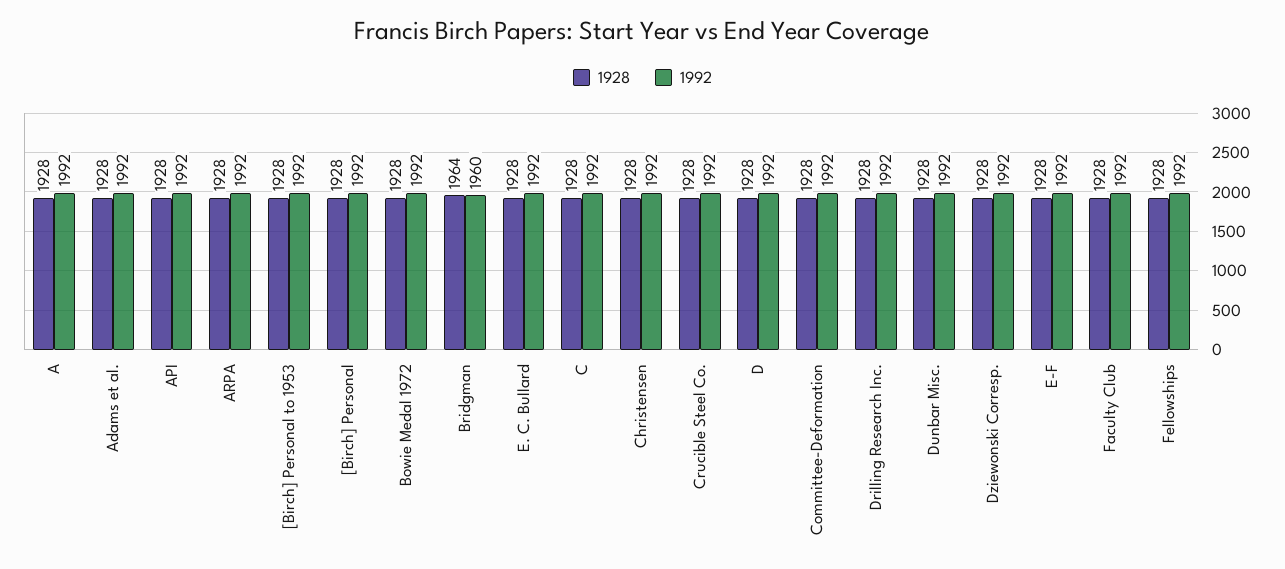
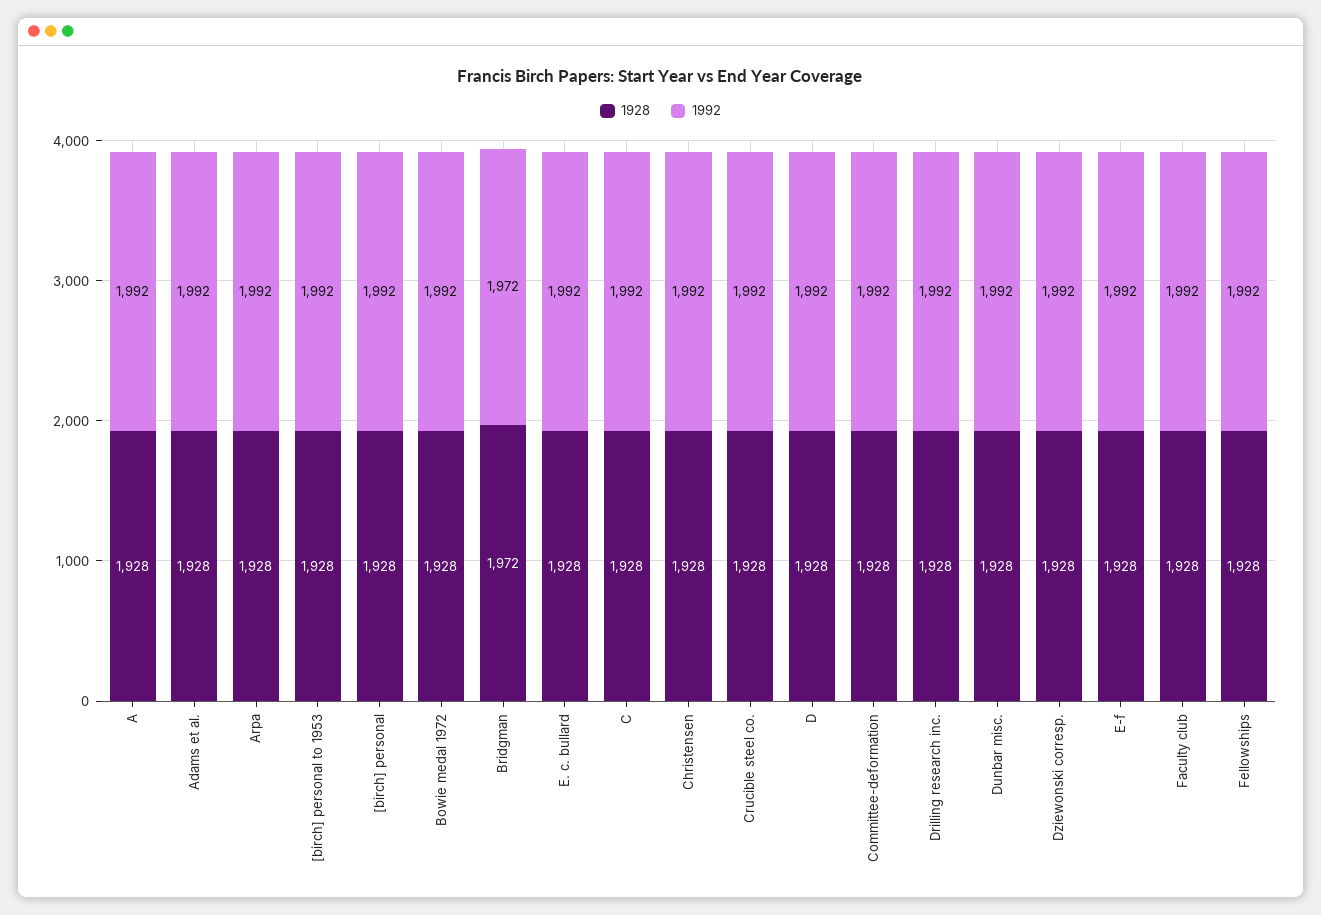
  {
    "1928": {
      "A": 1928,
      "Adams et al.": 1928,
-     "API": 1928,
      "ARPA": 1928,
      "[Birch] Personal to 1953": 1928,
      "[Birch] Personal": 1928,
      "Bowie Medal 1972": 1928,
-     "Bridgman": 1964,
+     "Bridgman": 1972,
      "E. C. Bullard": 1928,
      "C": 1928,
      "Christensen": 1928,
      "Crucible Steel Co.": 1928,
      "D": 1928,
      "Committee-Deformation": 1928,
      "Drilling Research Inc.": 1928,
      "Dunbar Misc.": 1928,
      "Dziewonski Corresp.": 1928,
      "E-F": 1928,
      "Faculty Club": 1928,
      "Fellowships": 1928
    },
    "1992": {
      "A": 1992,
      "Adams et al.": 1992,
-     "API": 1992,
      "ARPA": 1992,
      "[Birch] Personal to 1953": 1992,
      "[Birch] Personal": 1992,
      "Bowie Medal 1972": 1992,
-     "Bridgman": 1960,
+     "Bridgman": 1972,
      "E. C. Bullard": 1992,
      "C": 1992,
      "Christensen": 1992,
      "Crucible Steel Co.": 1992,
      "D": 1992,
      "Committee-Deformation": 1992,
      "Drilling Research Inc.": 1992,
      "Dunbar Misc.": 1992,
      "Dziewonski Corresp.": 1992,
      "E-F": 1992,
      "Faculty Club": 1992,
      "Fellowships": 1992
    }
  }

